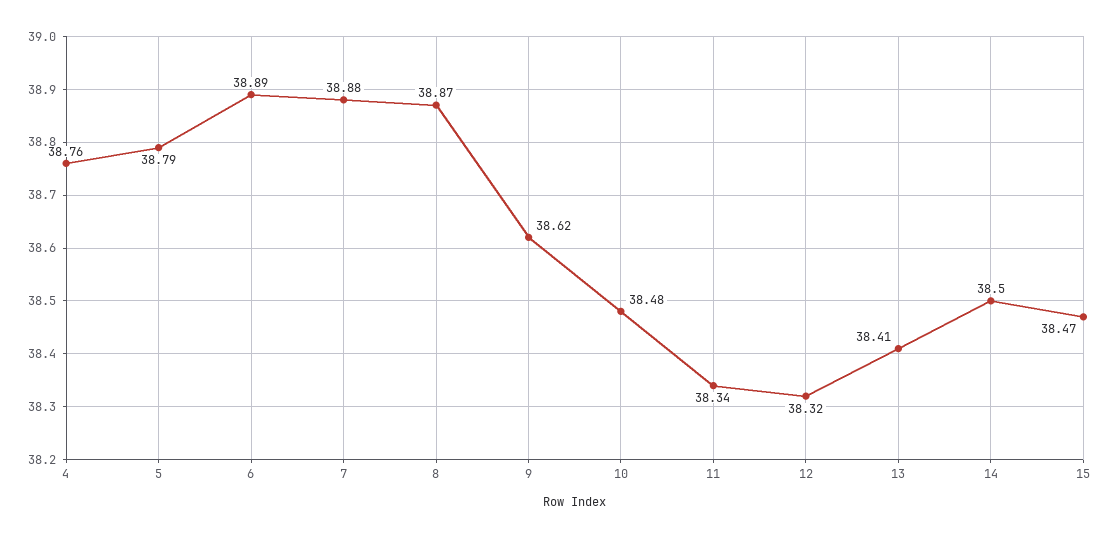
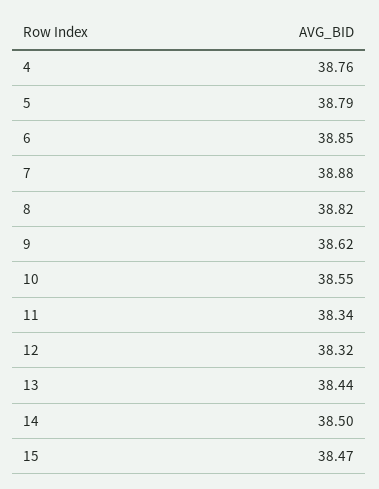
  {
    "4": 38.76,
    "5": 38.79,
-   "6": 38.89,
+   "6": 38.85,
    "7": 38.88,
-   "8": 38.87,
+   "8": 38.82,
    "9": 38.62,
-   "10": 38.48,
+   "10": 38.55,
    "11": 38.34,
    "12": 38.32,
-   "13": 38.41,
+   "13": 38.44,
    "14": 38.5,
    "15": 38.47
  }

